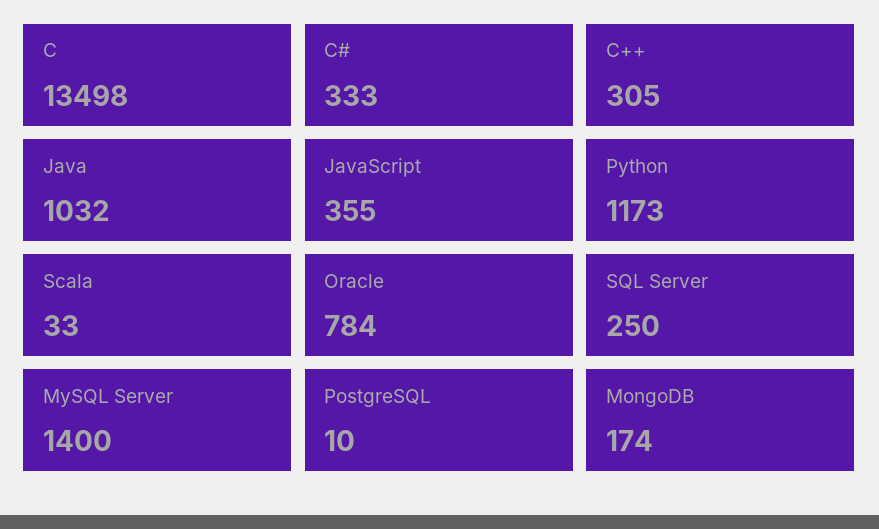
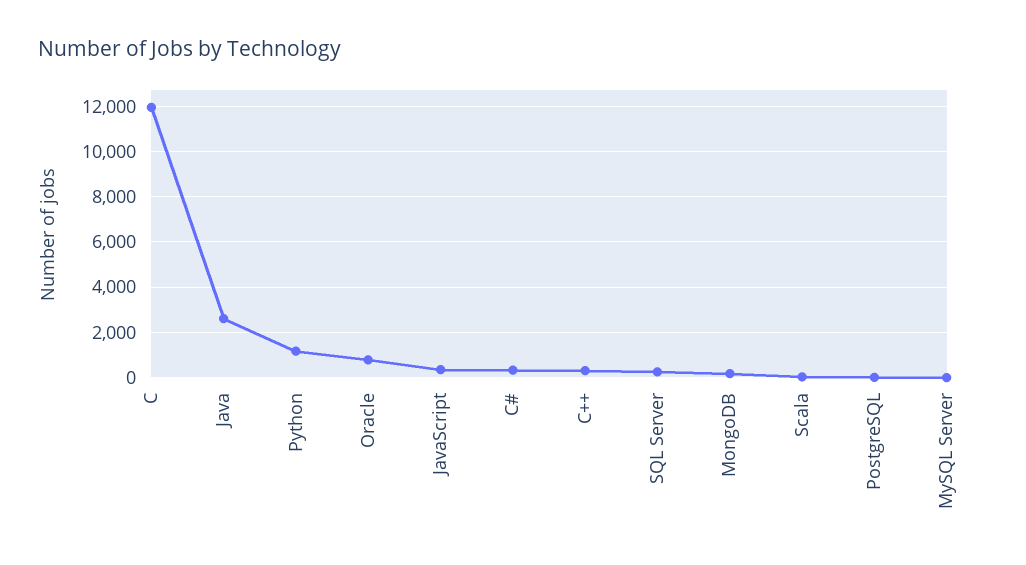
  {
-   "C": 13498,
+   "C": 12000,
    "C#": 333,
    "C++": 305,
-   "Java": 1032,
+   "Java": 2500,
    "JavaScript": 355,
    "Python": 1173,
    "Scala": 33,
    "Oracle": 784,
    "SQL Server": 250,
-   "MySQL Server": 1400,
+   "MySQL Server": 0,
    "PostgreSQL": 10,
    "MongoDB": 174
  }

